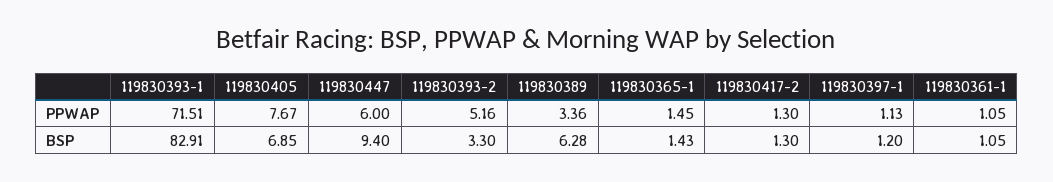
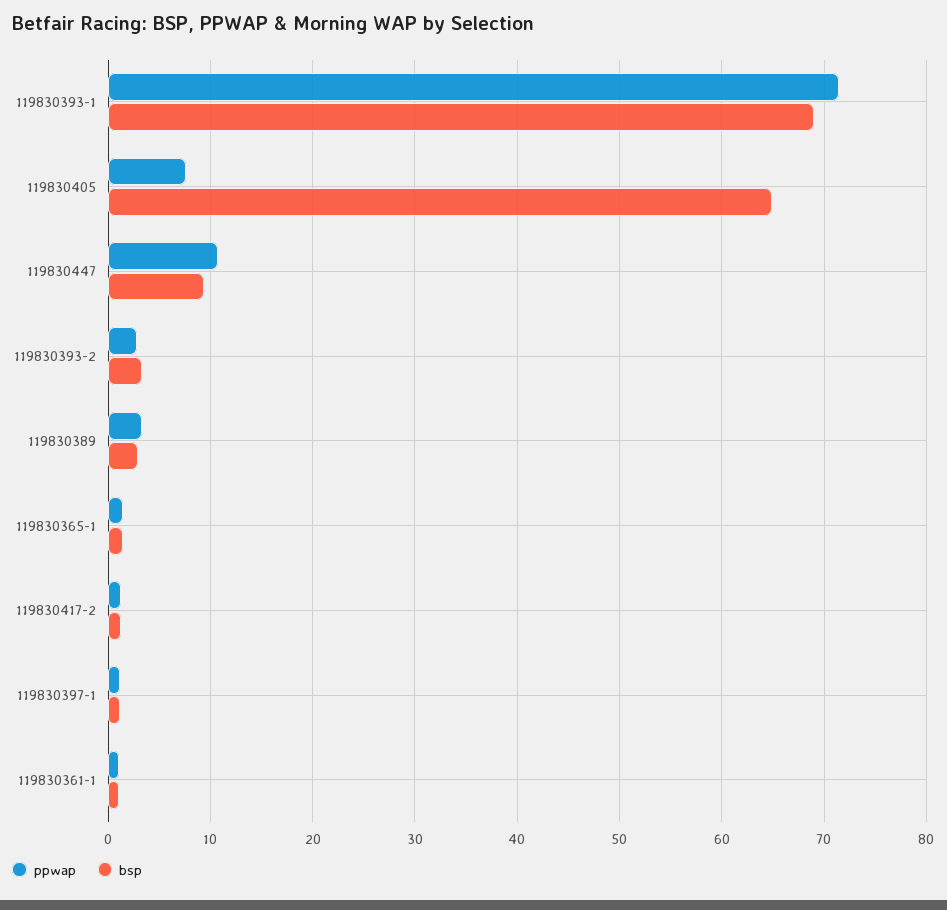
  {
    "PPWAP": {
      "119830393-1": 71.51,
      "119830405": 7.67,
-     "119830447": 6,
+     "119830447": 11,
-     "119830393-2": 5.16,
+     "119830393-2": 3,
      "119830389": 3.36,
      "119830365-1": 1.45,
      "119830417-2": 1.3,
      "119830397-1": 1.13,
      "119830361-1": 1.05
    },
    "BSP": {
-     "119830393-1": 82.91,
+     "119830393-1": 69,
-     "119830405": 6.85,
+     "119830405": 65,
      "119830447": 9.4,
      "119830393-2": 3.3,
-     "119830389": 6.28,
+     "119830389": 3,
      "119830365-1": 1.43,
      "119830417-2": 1.3,
      "119830397-1": 1.2,
      "119830361-1": 1.05
    }
  }

